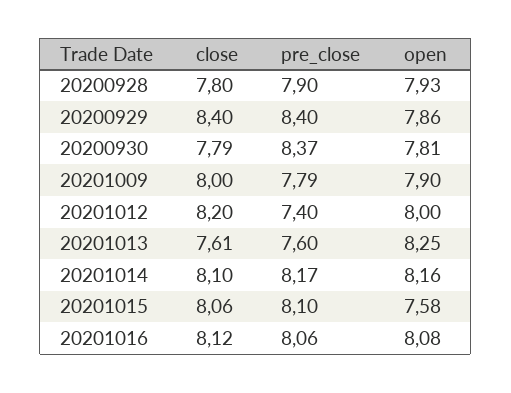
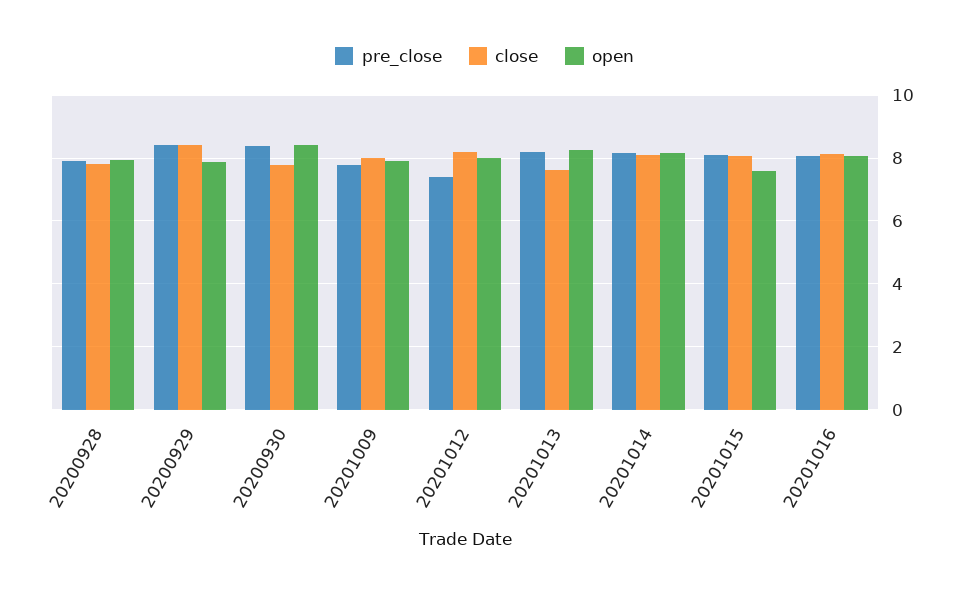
  {
    "close": {
      "20200928": 7.8,
      "20200929": 8.4,
      "20200930": 7.79,
      "20201009": 8,
      "20201012": 8.2,
      "20201013": 7.61,
      "20201014": 8.1,
      "20201015": 8.06,
      "20201016": 8.12
    },
    "pre_close": {
      "20200928": 7.9,
      "20200929": 8.4,
      "20200930": 8.37,
      "20201009": 7.79,
      "20201012": 7.4,
-     "20201013": 7.6,
+     "20201013": 8.2,
      "20201014": 8.17,
      "20201015": 8.1,
      "20201016": 8.06
    },
    "open": {
      "20200928": 7.93,
      "20200929": 7.86,
-     "20200930": 7.81,
+     "20200930": 8.4,
      "20201009": 7.9,
      "20201012": 8,
      "20201013": 8.25,
      "20201014": 8.16,
      "20201015": 7.58,
      "20201016": 8.08
    }
  }

